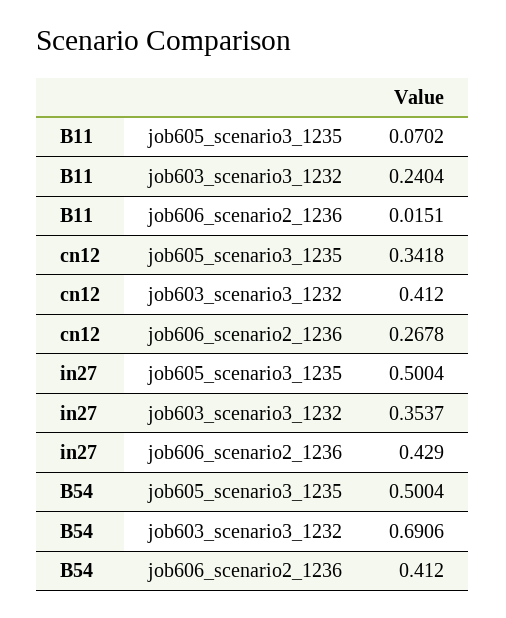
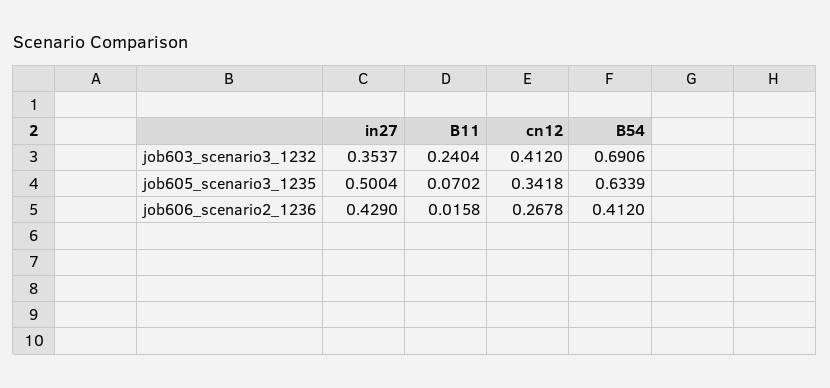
  {
    "B11": {
      "job605_scenario3_1235": 0.0702,
      "job603_scenario3_1232": 0.2404,
-     "job606_scenario2_1236": 0.0151
+     "job606_scenario2_1236": 0.0158
    },
    "cn12": {
      "job605_scenario3_1235": 0.3418,
      "job603_scenario3_1232": 0.412,
      "job606_scenario2_1236": 0.2678
    },
    "in27": {
      "job605_scenario3_1235": 0.5004,
      "job603_scenario3_1232": 0.3537,
      "job606_scenario2_1236": 0.429
    },
    "B54": {
-     "job605_scenario3_1235": 0.5004,
+     "job605_scenario3_1235": 0.6339,
      "job603_scenario3_1232": 0.6906,
      "job606_scenario2_1236": 0.412
    }
  }

